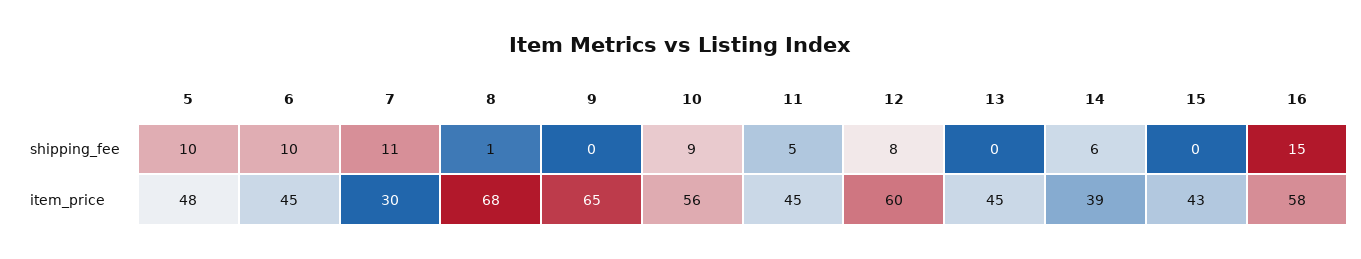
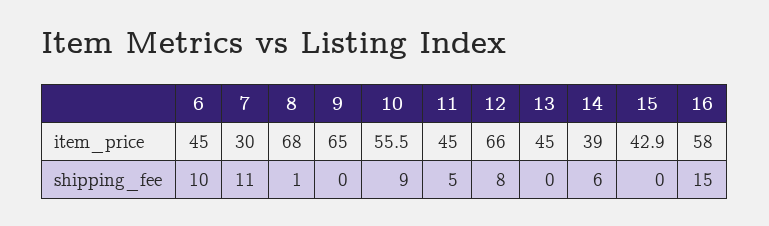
  {
-   "5": {
-     "shipping_fee": 10,
-     "item_price": 48
-   },
    "6": {
      "shipping_fee": 10,
      "item_price": 45
    },
    "7": {
      "shipping_fee": 11,
      "item_price": 30
    },
    "8": {
      "shipping_fee": 1,
      "item_price": 68
    },
    "9": {
      "shipping_fee": 0,
      "item_price": 65
    },
    "10": {
      "shipping_fee": 9,
      "item_price": 55.5
    },
    "11": {
      "shipping_fee": 5,
      "item_price": 45
    },
    "12": {
      "shipping_fee": 8,
-     "item_price": 60
+     "item_price": 66
    },
    "13": {
      "shipping_fee": 0,
      "item_price": 45
    },
    "14": {
      "shipping_fee": 6,
      "item_price": 39
    },
    "15": {
      "shipping_fee": 0,
      "item_price": 42.9
    },
    "16": {
      "shipping_fee": 15,
      "item_price": 58
    }
  }

